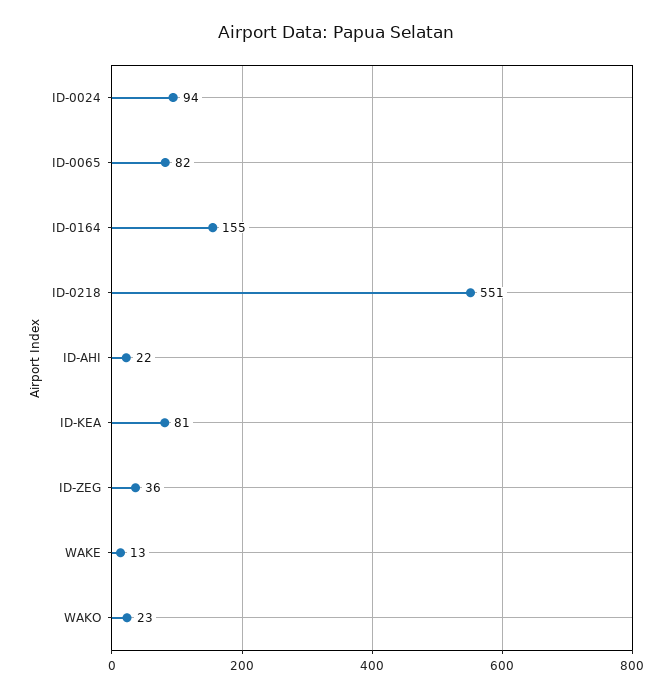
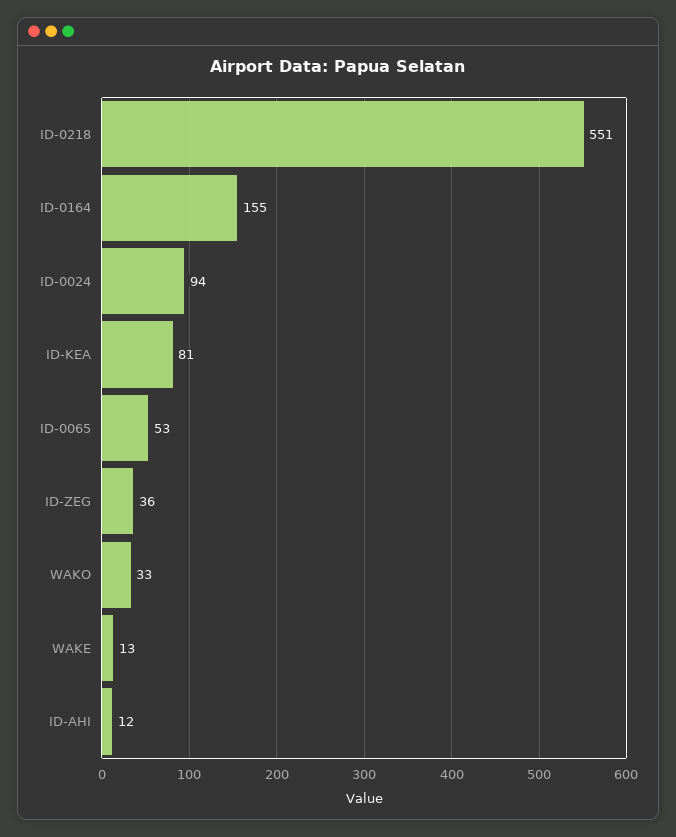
  {
    "ID-0024": 94,
-   "ID-0065": 82,
+   "ID-0065": 53,
    "ID-0164": 155,
    "ID-0218": 551,
-   "ID-AHI": 22,
+   "ID-AHI": 12,
    "ID-KEA": 81,
    "ID-ZEG": 36,
    "WAKE": 13,
-   "WAKO": 23
+   "WAKO": 33
  }

